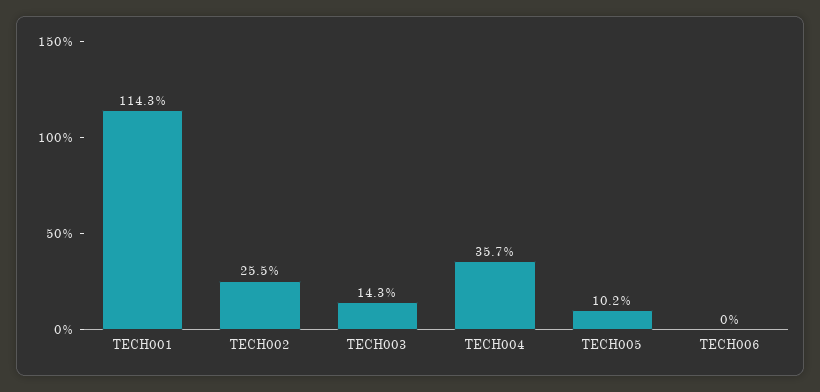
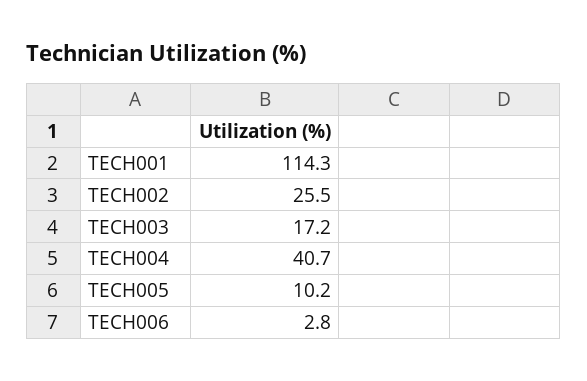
  {
    "TECH001": 114.3,
    "TECH002": 25.5,
-   "TECH003": 14.3,
+   "TECH003": 17.2,
-   "TECH004": 35.7,
+   "TECH004": 40.7,
    "TECH005": 10.2,
-   "TECH006": 0
+   "TECH006": 2.8
  }

